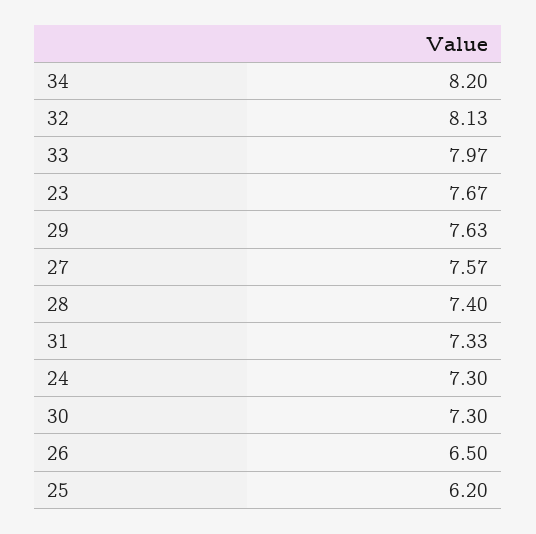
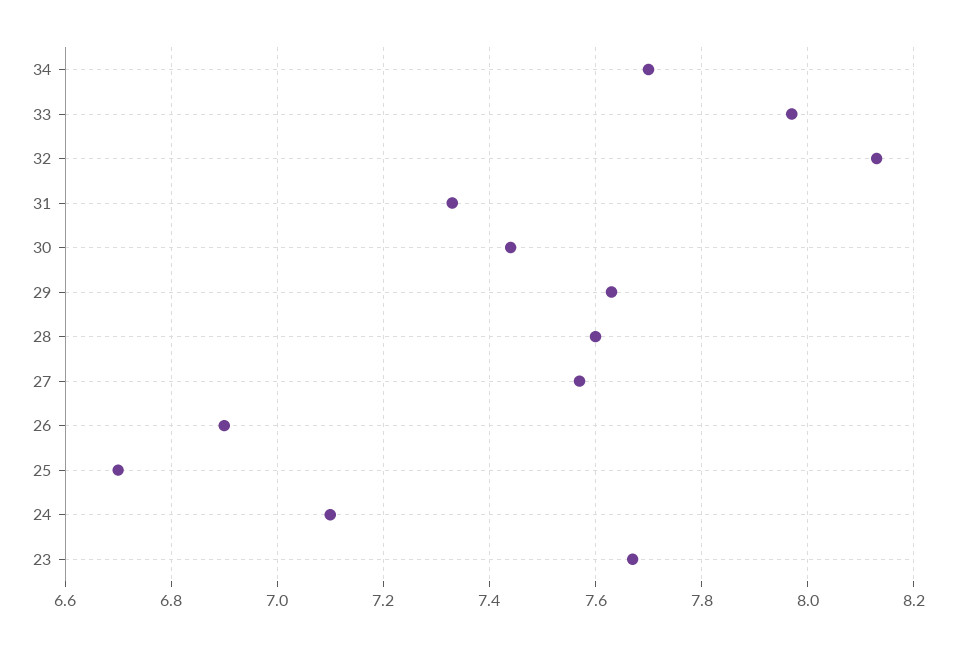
  {
-   "34": 8.2,
+   "34": 7.7,
    "32": 8.13,
    "33": 7.97,
    "23": 7.67,
    "29": 7.63,
    "27": 7.57,
-   "28": 7.4,
+   "28": 7.6,
    "31": 7.33,
-   "24": 7.3,
+   "24": 7.1,
-   "30": 7.3,
+   "30": 7.45,
-   "26": 6.5,
+   "26": 6.9,
-   "25": 6.2
+   "25": 6.7
  }

